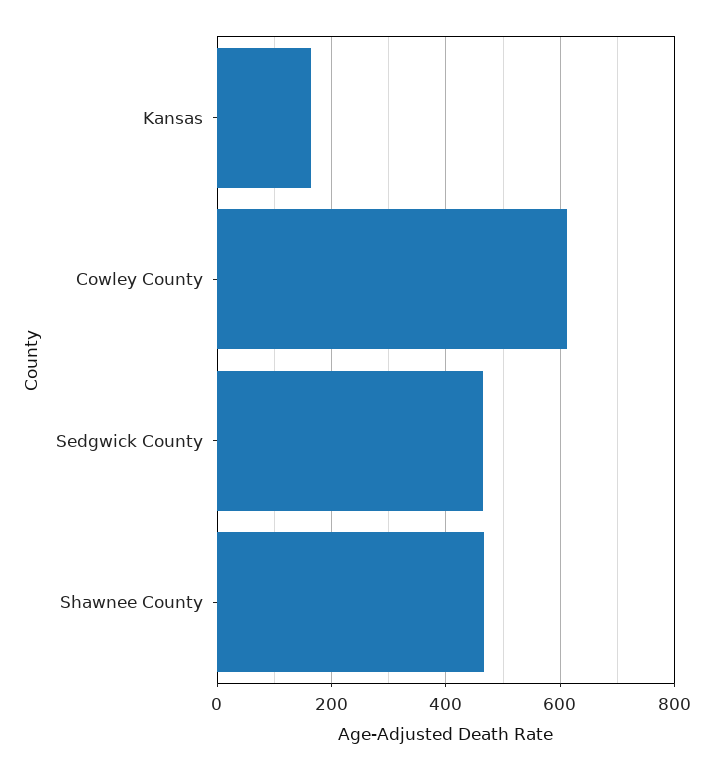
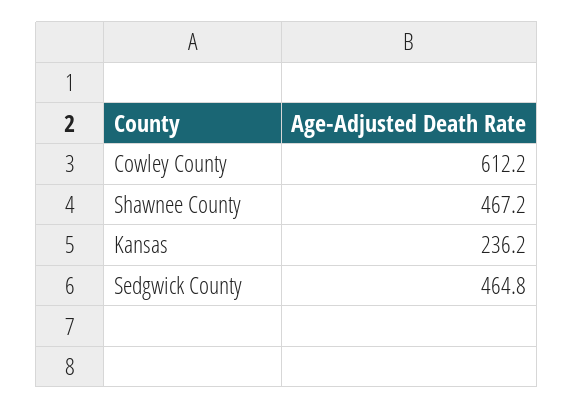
  {
-   "Kansas": 160,
+   "Kansas": 236.2,
    "Cowley County": 612.2,
    "Sedgwick County": 464.8,
    "Shawnee County": 467.2
  }

